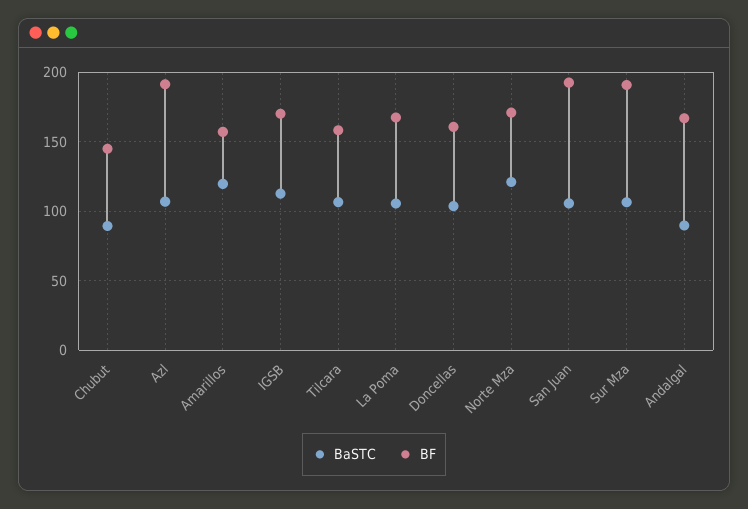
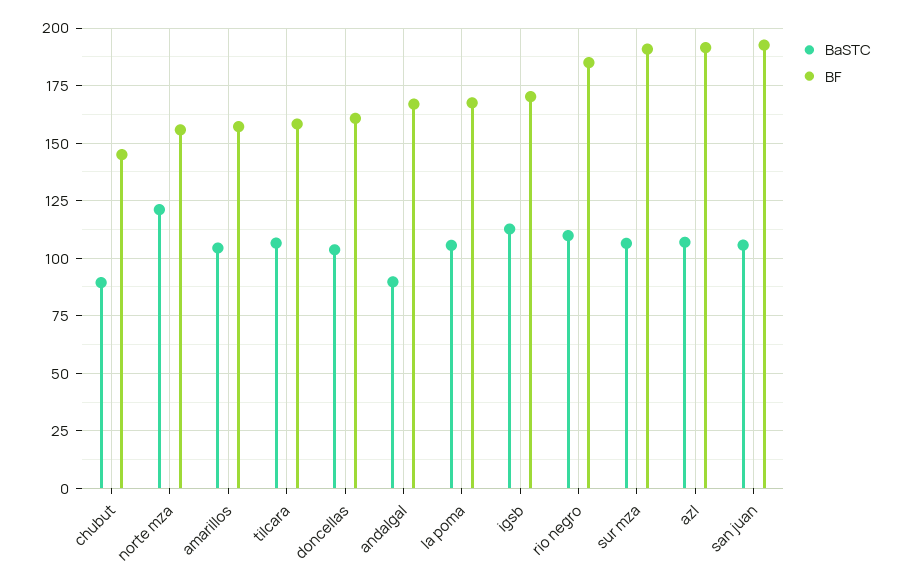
  {
    "BaSTC": {
      "Chubut": 90,
      "Azl": 105,
-     "Amarillos": 120,
+     "Amarillos": 105,
      "IGSB": 115,
      "Tilcara": 105,
      "La Poma": 105,
      "Doncellas": 105,
      "Norte Mza": 120,
      "San Juan": 105,
      "Sur Mza": 105,
-     "Andalgal": 90
+     "Andalgal": 90,
+     "rio negro": 110
    },
    "BF": {
      "Chubut": 145,
      "Azl": 190,
      "Amarillos": 155,
      "IGSB": 170,
      "Tilcara": 160,
      "La Poma": 165,
      "Doncellas": 160,
-     "Norte Mza": 170,
+     "Norte Mza": 155,
      "San Juan": 195,
      "Sur Mza": 190,
-     "Andalgal": 165
+     "Andalgal": 165,
+     "rio negro": 185
    }
  }

